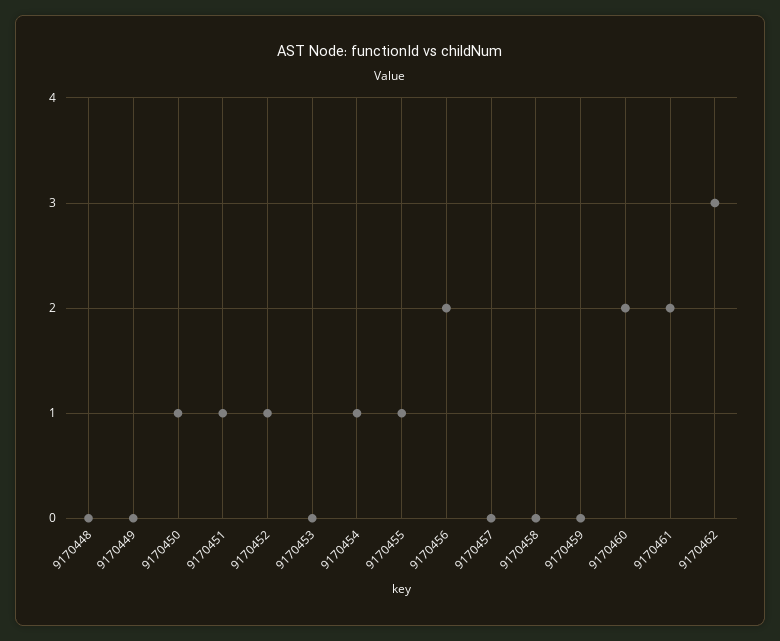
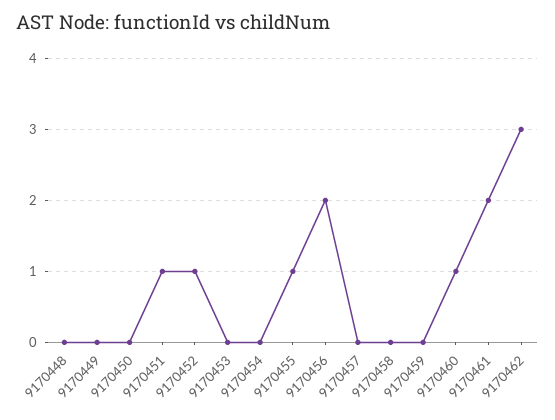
  {
    "9170448": 0,
    "9170449": 0,
-   "9170450": 1,
+   "9170450": 0,
    "9170451": 1,
    "9170452": 1,
    "9170453": 0,
-   "9170454": 1,
+   "9170454": 0,
    "9170455": 1,
    "9170456": 2,
    "9170457": 0,
    "9170458": 0,
    "9170459": 0,
-   "9170460": 2,
+   "9170460": 1,
    "9170461": 2,
    "9170462": 3
  }

